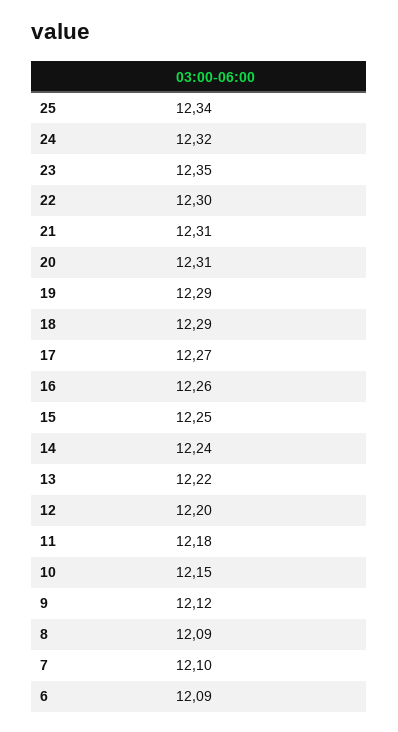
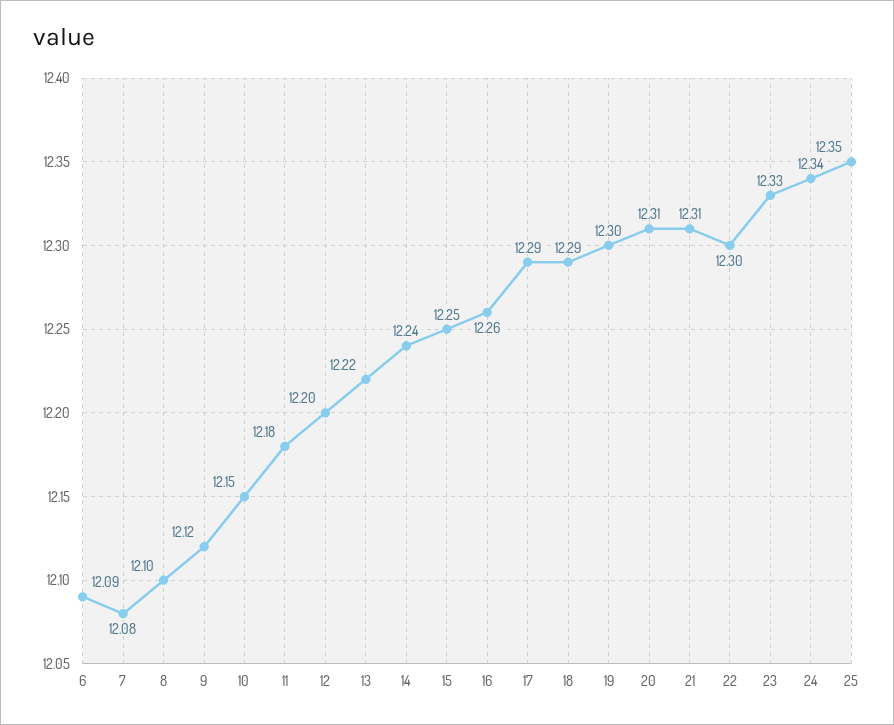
  {
-   "25": 12.34,
+   "25": 12.35,
-   "24": 12.32,
+   "24": 12.34,
-   "23": 12.35,
+   "23": 12.33,
    "22": 12.3,
    "21": 12.31,
    "20": 12.31,
-   "19": 12.29,
+   "19": 12.3,
    "18": 12.29,
-   "17": 12.27,
+   "17": 12.29,
    "16": 12.26,
    "15": 12.25,
    "14": 12.24,
    "13": 12.22,
    "12": 12.2,
    "11": 12.18,
    "10": 12.15,
    "9": 12.12,
-   "8": 12.09,
+   "8": 12.1,
-   "7": 12.1,
+   "7": 12.08,
    "6": 12.09
  }

